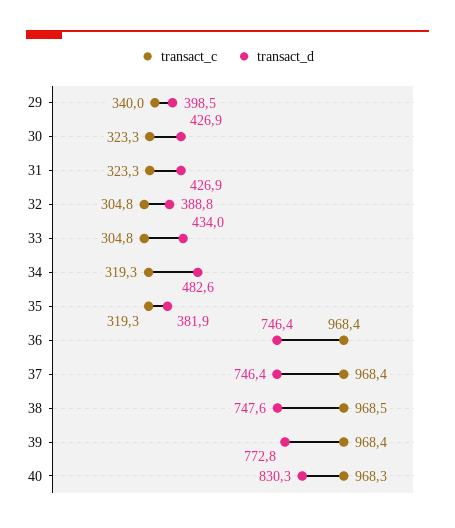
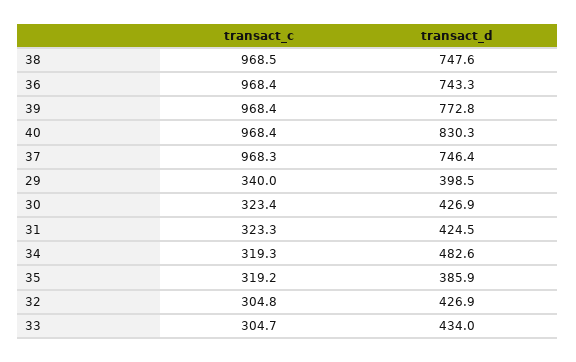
  {
    "transact_c": {
      "29": 340,
-     "30": 323.3,
+     "30": 323.4,
      "31": 323.3,
      "32": 304.8,
-     "33": 304.8,
+     "33": 304.7,
      "34": 319.3,
-     "35": 319.3,
+     "35": 319.2,
      "36": 968.4,
-     "37": 968.4,
+     "37": 968.3,
      "38": 968.5,
      "39": 968.4,
-     "40": 968.3
+     "40": 968.4
    },
    "transact_d": {
      "29": 398.5,
      "30": 426.9,
-     "31": 426.9,
+     "31": 424.5,
-     "32": 388.8,
+     "32": 426.9,
      "33": 434,
      "34": 482.6,
-     "35": 381.9,
+     "35": 385.9,
-     "36": 746.4,
+     "36": 743.3,
      "37": 746.4,
      "38": 747.6,
      "39": 772.8,
      "40": 830.3
    }
  }

